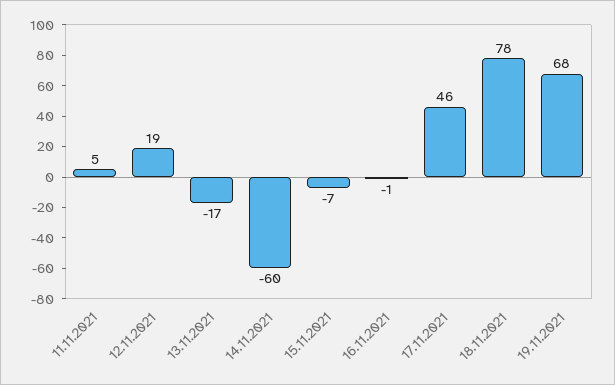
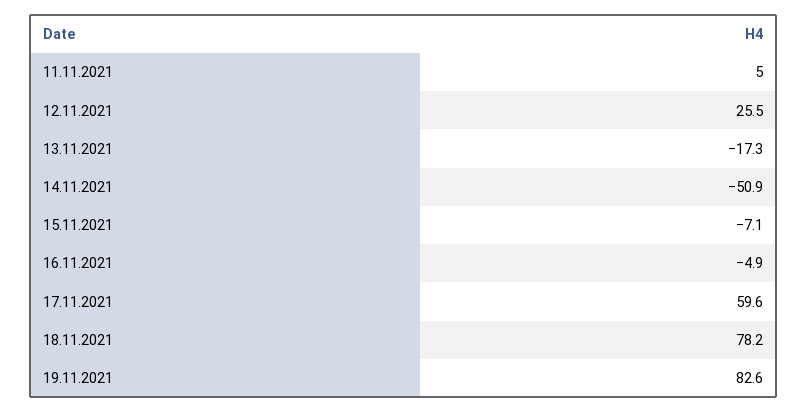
  {
    "11.11.2021": 5,
-   "12.11.2021": 19,
+   "12.11.2021": 25.5,
    "13.11.2021": -17.3,
-   "14.11.2021": -60,
+   "14.11.2021": -50.9,
    "15.11.2021": -7.1,
-   "16.11.2021": -1,
+   "16.11.2021": -4.9,
-   "17.11.2021": 46,
+   "17.11.2021": 59.6,
    "18.11.2021": 78.2,
-   "19.11.2021": 68
+   "19.11.2021": 82.6
  }

